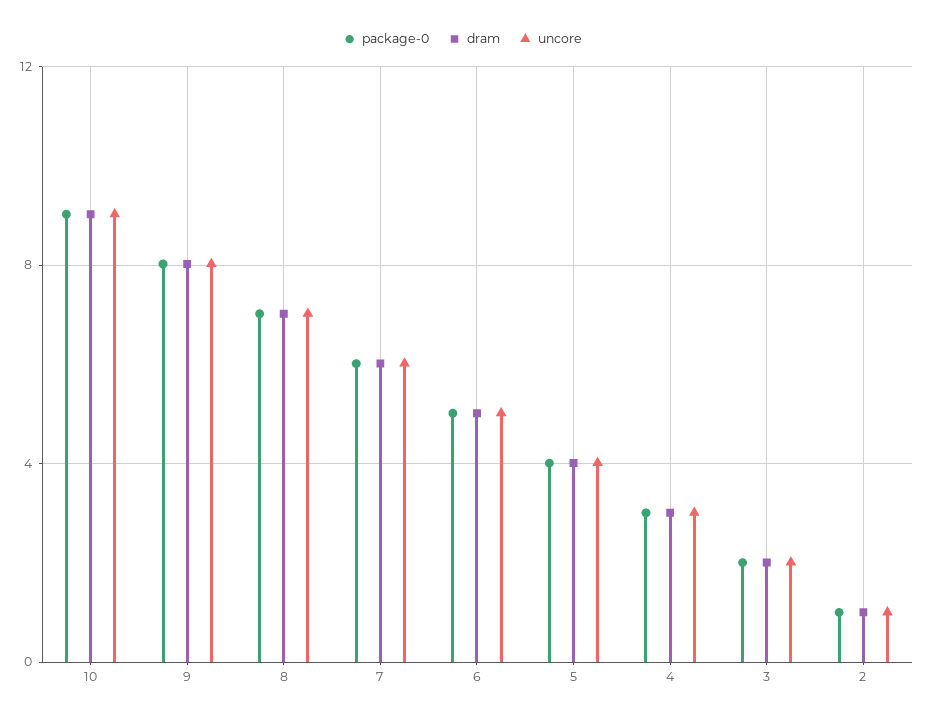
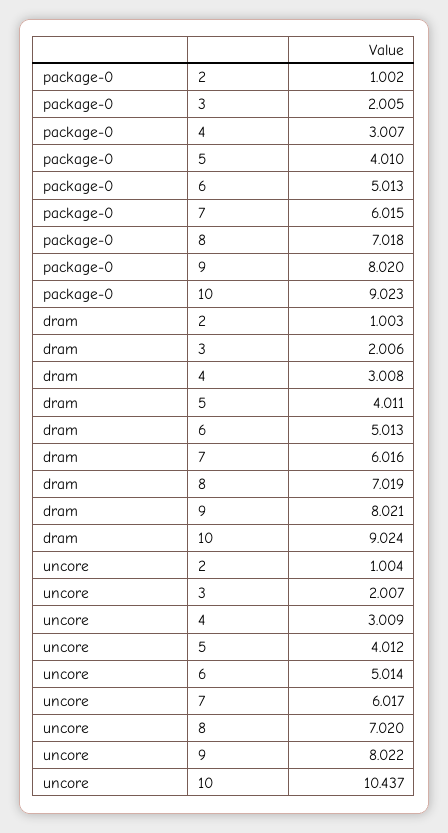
  {
    "package-0": {
      "10": 9.023,
      "9": 8.02,
      "8": 7.018,
      "7": 6.015,
      "6": 5.013,
      "5": 4.01,
      "4": 3.007,
      "3": 2.005,
      "2": 1.002
    },
    "dram": {
      "10": 9.024,
      "9": 8.021,
      "8": 7.019,
      "7": 6.016,
      "6": 5.013,
      "5": 4.011,
      "4": 3.008,
      "3": 2.006,
      "2": 1.003
    },
    "uncore": {
-     "10": 9,
+     "10": 10.437,
      "9": 8.022,
      "8": 7.02,
      "7": 6.017,
      "6": 5.014,
      "5": 4.012,
      "4": 3.009,
      "3": 2.007,
      "2": 1.004
    }
  }

